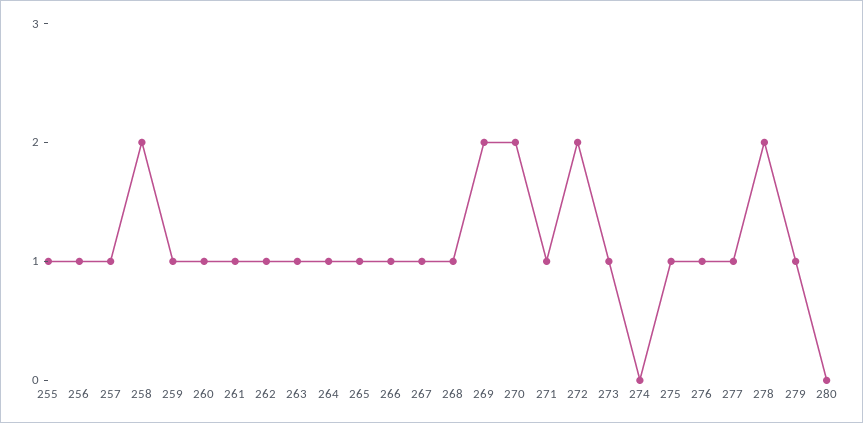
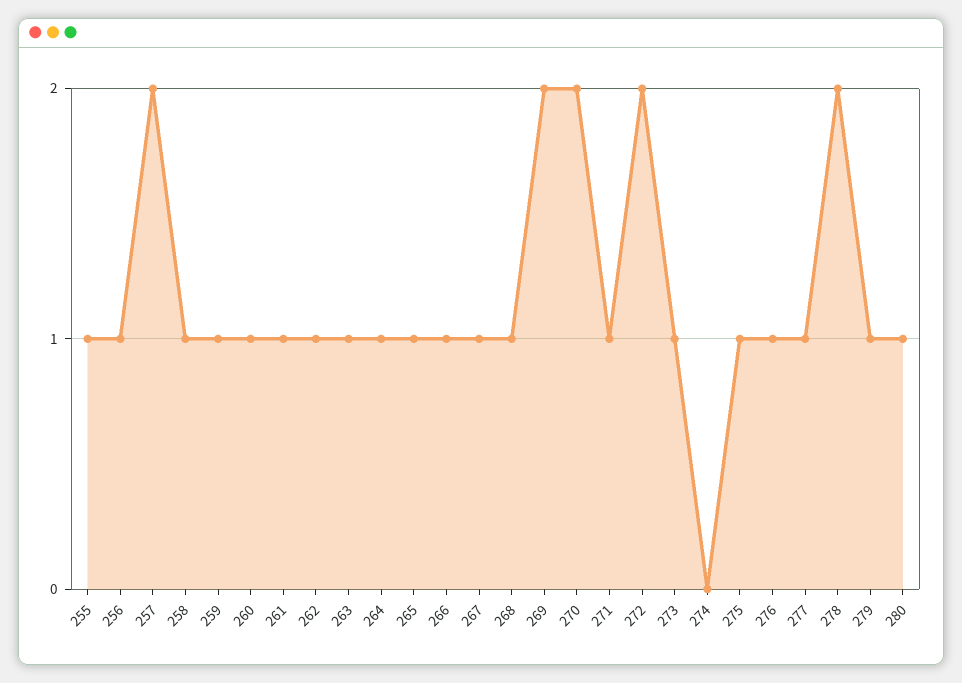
  {
    "255": 1,
    "256": 1,
-   "257": 1,
+   "257": 2,
-   "258": 2,
+   "258": 1,
    "259": 1,
    "260": 1,
    "261": 1,
    "262": 1,
    "263": 1,
    "264": 1,
    "265": 1,
    "266": 1,
    "267": 1,
    "268": 1,
    "269": 2,
    "270": 2,
    "271": 1,
    "272": 2,
    "273": 1,
    "274": 0,
    "275": 1,
    "276": 1,
    "277": 1,
    "278": 2,
    "279": 1,
-   "280": 0
+   "280": 1
  }

